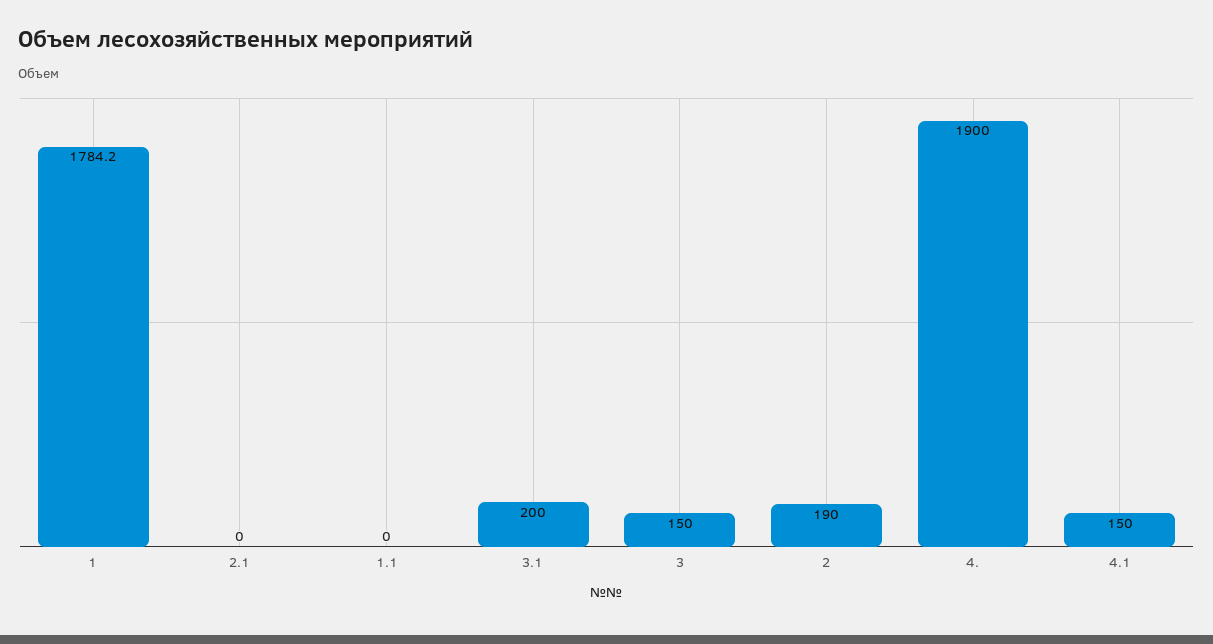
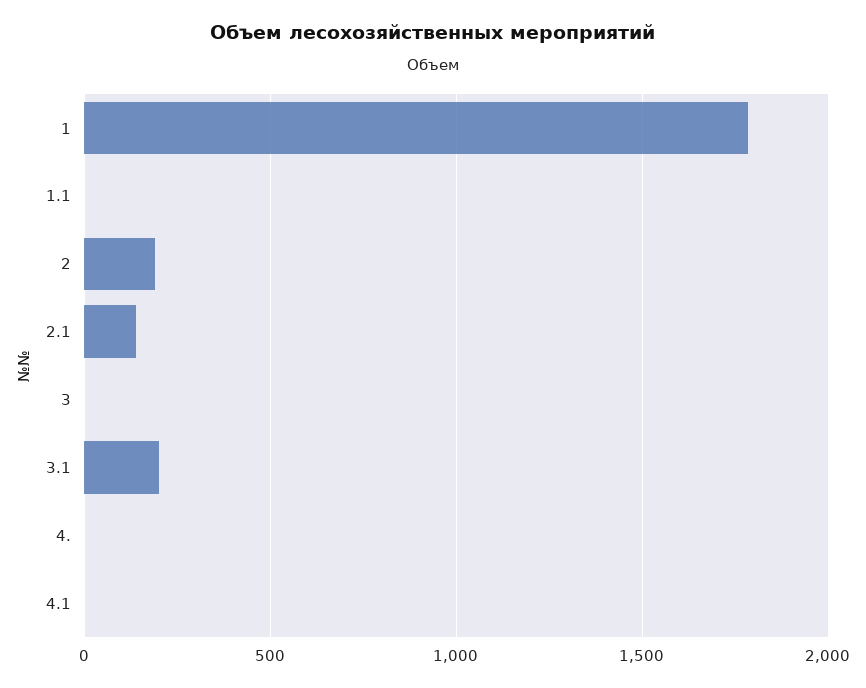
  {
    "1": 1784.2,
-   "2.1": 0,
+   "2.1": 150,
    "1.1": 0,
    "3.1": 200,
-   "3": 150,
+   "3": 0,
    "2": 190,
-   "4.": 1900,
+   "4.": 0,
-   "4.1": 150
+   "4.1": 0
  }

